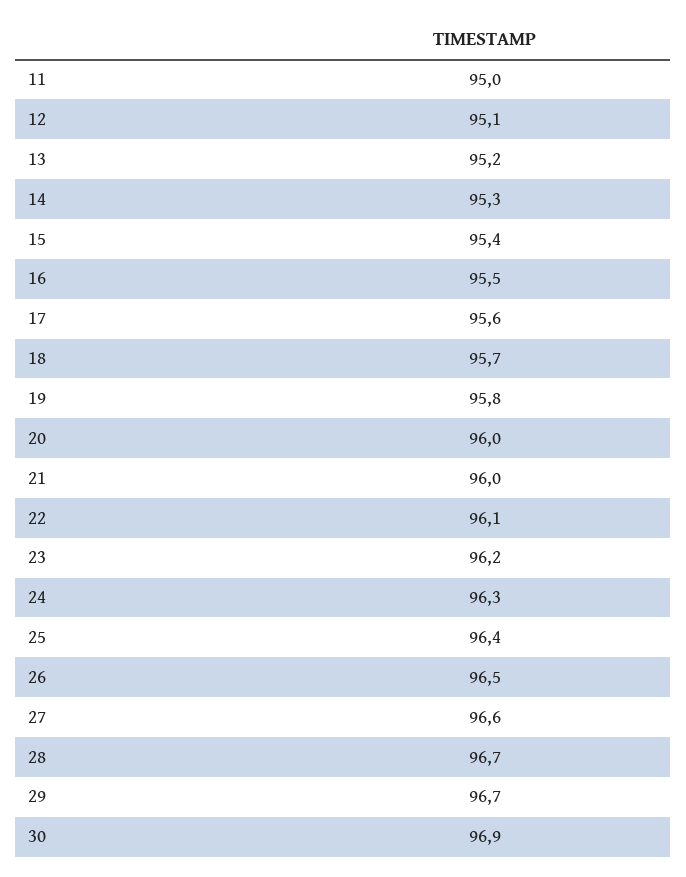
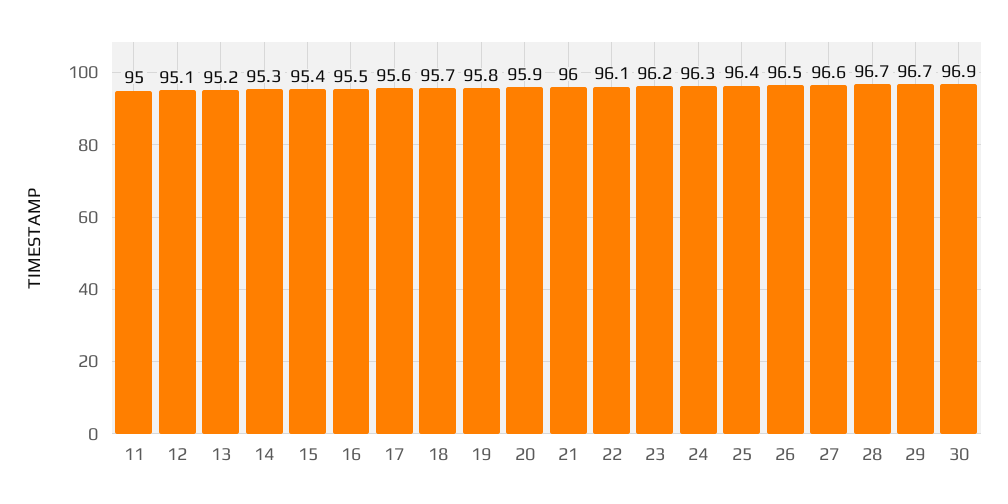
  {
    "11": 95,
    "12": 95.1,
    "13": 95.2,
    "14": 95.3,
    "15": 95.4,
    "16": 95.5,
    "17": 95.6,
    "18": 95.7,
    "19": 95.8,
-   "20": 96,
+   "20": 95.9,
    "21": 96,
    "22": 96.1,
    "23": 96.2,
    "24": 96.3,
    "25": 96.4,
    "26": 96.5,
    "27": 96.6,
    "28": 96.7,
    "29": 96.7,
    "30": 96.9
  }

